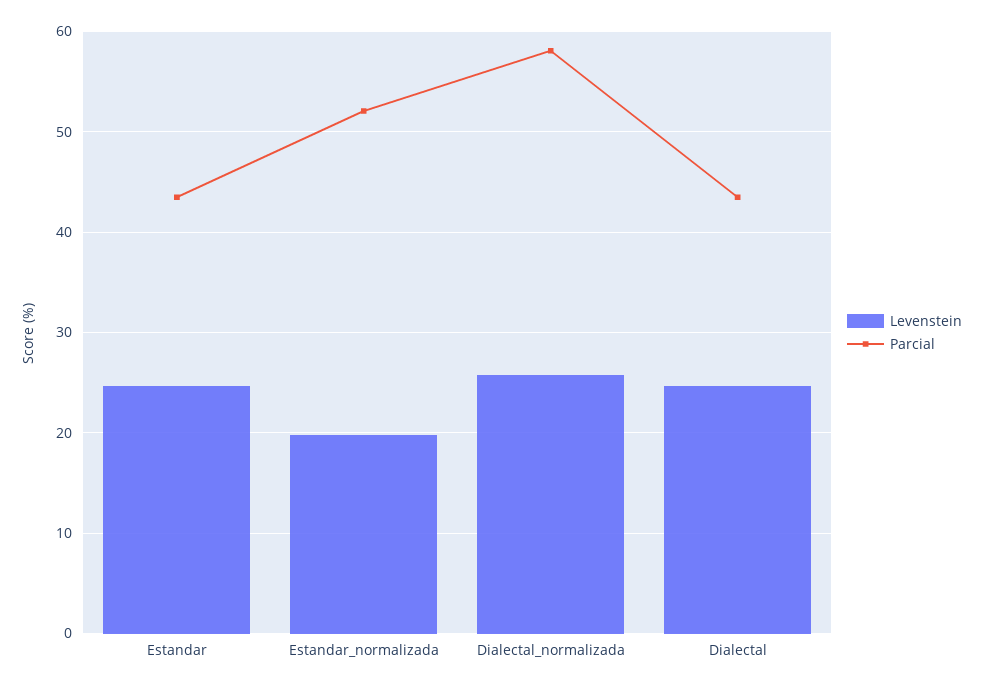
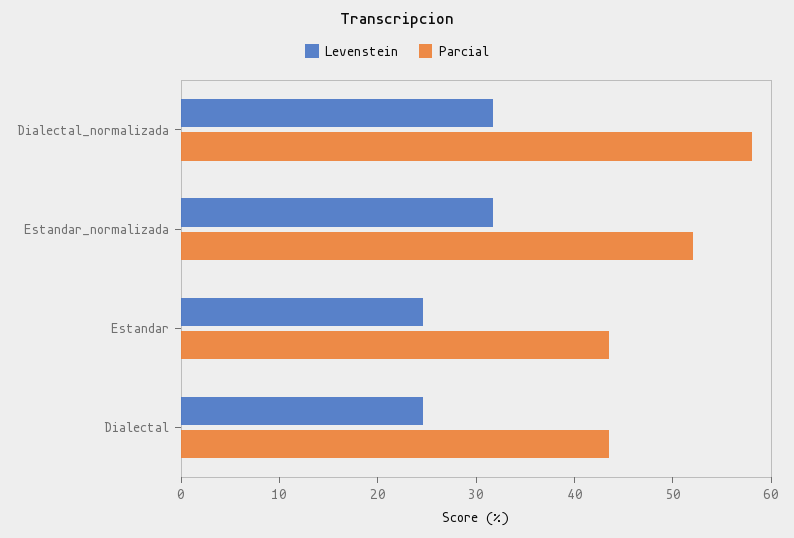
  {
    "Levenstein": {
      "Estandar": 25,
-     "Estandar_normalizada": 20,
+     "Estandar_normalizada": 32,
-     "Dialectal_normalizada": 26,
+     "Dialectal_normalizada": 32,
      "Dialectal": 25
    },
    "Parcial": {
      "Estandar": 43,
      "Estandar_normalizada": 52,
      "Dialectal_normalizada": 58,
      "Dialectal": 43
    }
  }

